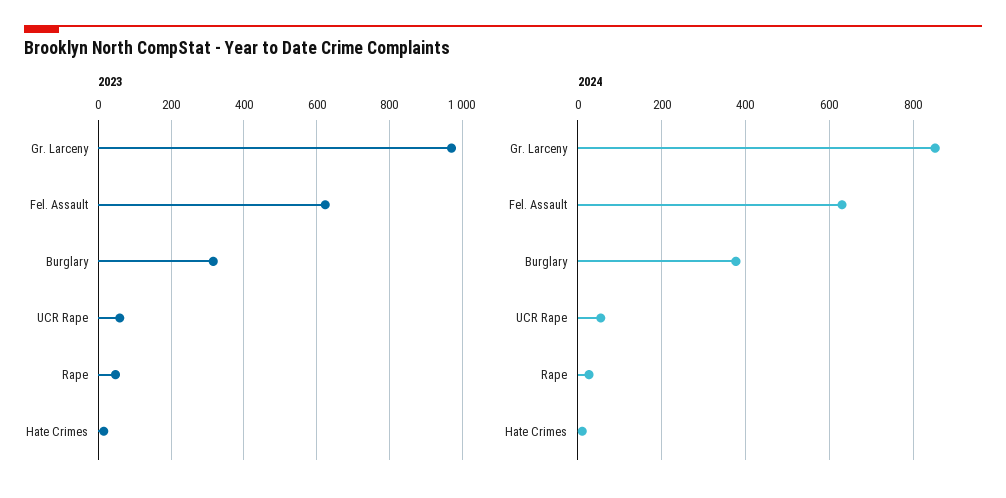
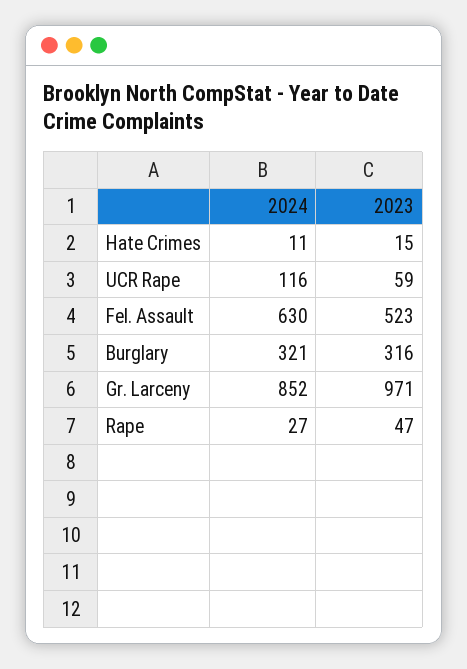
  {
    "2023": {
      "Gr. Larceny": 971,
-     "Fel. Assault": 620,
+     "Fel. Assault": 523,
      "Burglary": 316,
      "UCR Rape": 59,
      "Rape": 47,
      "Hate Crimes": 15
    },
    "2024": {
      "Gr. Larceny": 852,
      "Fel. Assault": 630,
-     "Burglary": 380,
+     "Burglary": 321,
-     "UCR Rape": 60,
+     "UCR Rape": 116,
      "Rape": 27,
      "Hate Crimes": 11
    }
  }

